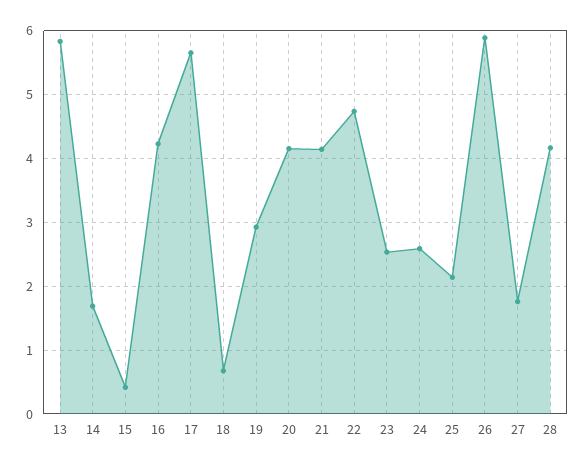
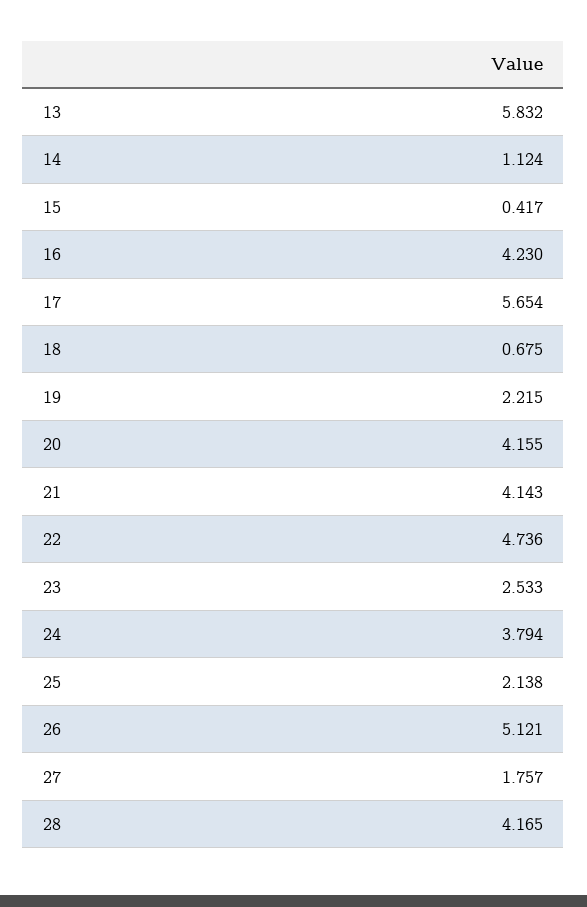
  {
    "13": 5.832,
-   "14": 1.7,
+   "14": 1.124,
    "15": 0.417,
    "16": 4.23,
    "17": 5.654,
    "18": 0.675,
-   "19": 2.9,
+   "19": 2.215,
    "20": 4.155,
    "21": 4.143,
    "22": 4.736,
    "23": 2.533,
-   "24": 2.6,
+   "24": 3.794,
    "25": 2.138,
-   "26": 5.9,
+   "26": 5.121,
    "27": 1.757,
    "28": 4.165
  }

